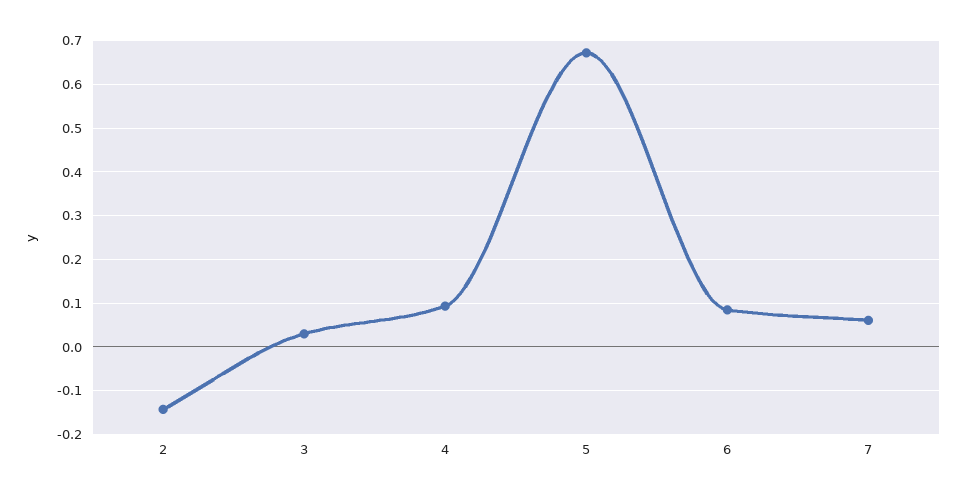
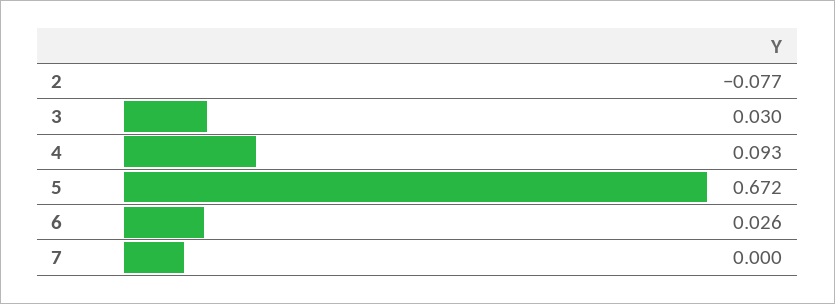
  {
-   "2": -0.14,
+   "2": -0.077,
    "3": 0.03,
    "4": 0.093,
    "5": 0.672,
-   "6": 0.08,
+   "6": 0.026,
-   "7": 0.06
+   "7": 0
  }

